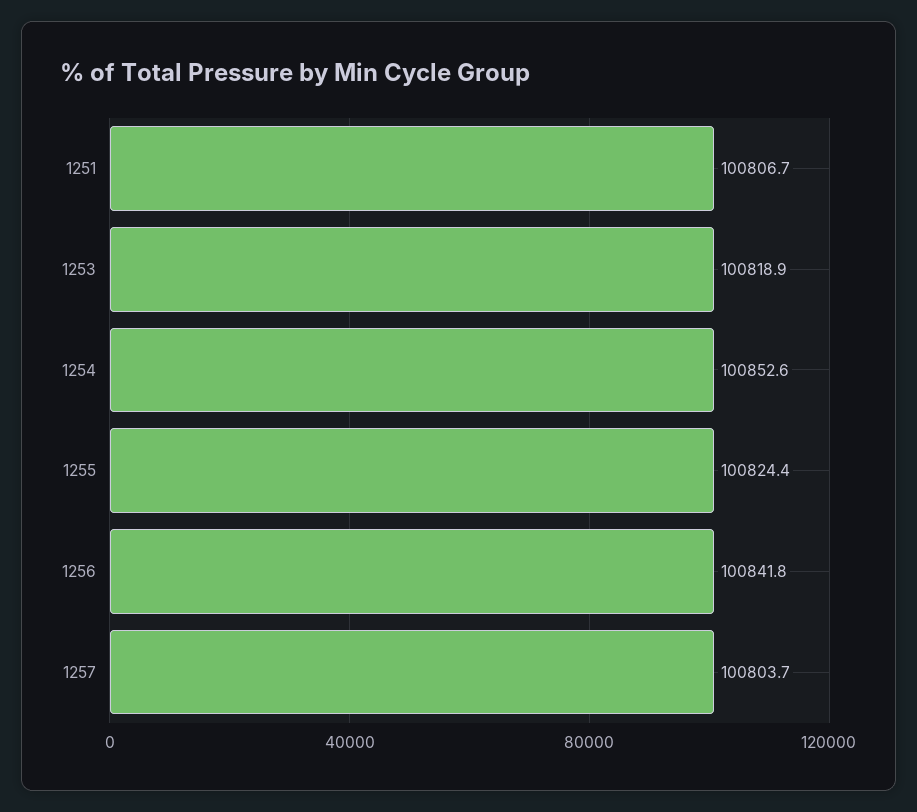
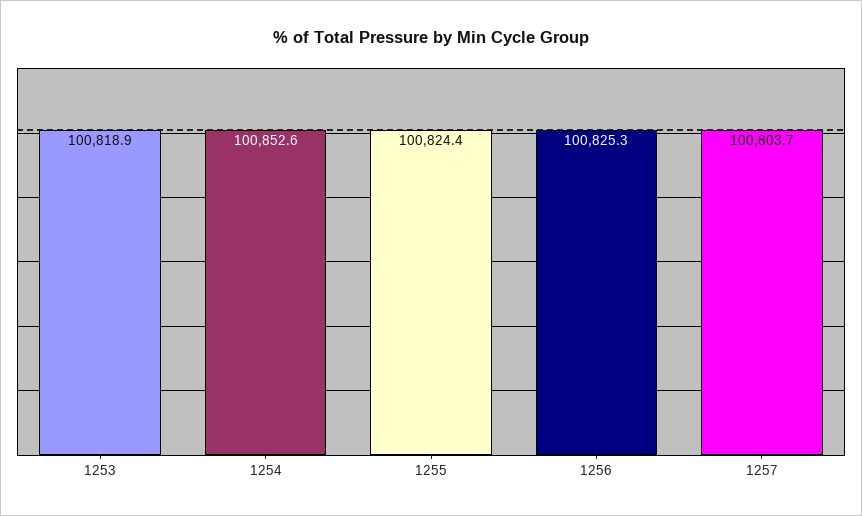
  {
-   "1251": 100806.7,
    "1253": 100818.9,
    "1254": 100852.6,
    "1255": 100824.4,
-   "1256": 100841.8,
+   "1256": 100825.3,
    "1257": 100803.7
  }

